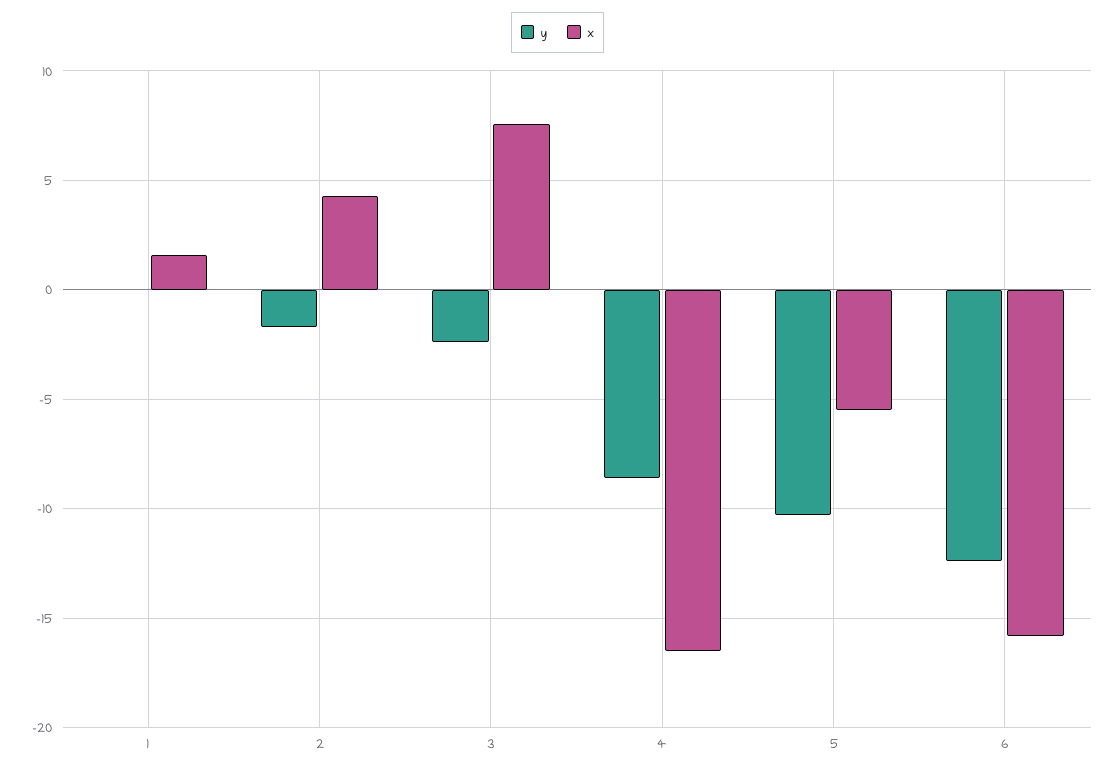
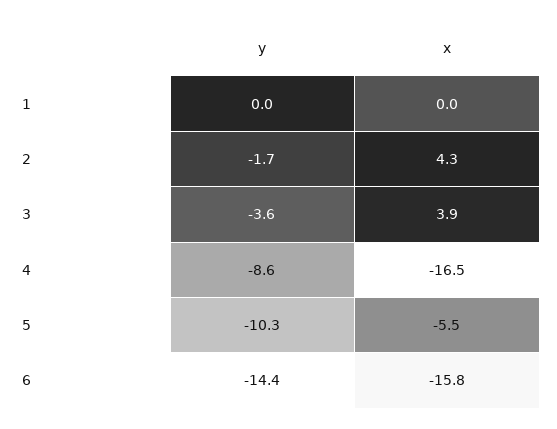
  {
    "y": {
      "1": 0,
      "2": -1.7,
-     "3": -2.5,
+     "3": -3.6,
      "4": -8.6,
      "5": -10.3,
-     "6": -12.5
+     "6": -14.4
    },
    "x": {
-     "1": 1.5,
+     "1": 0,
      "2": 4.3,
-     "3": 7.5,
+     "3": 3.9,
      "4": -16.5,
      "5": -5.5,
      "6": -15.8
    }
  }

